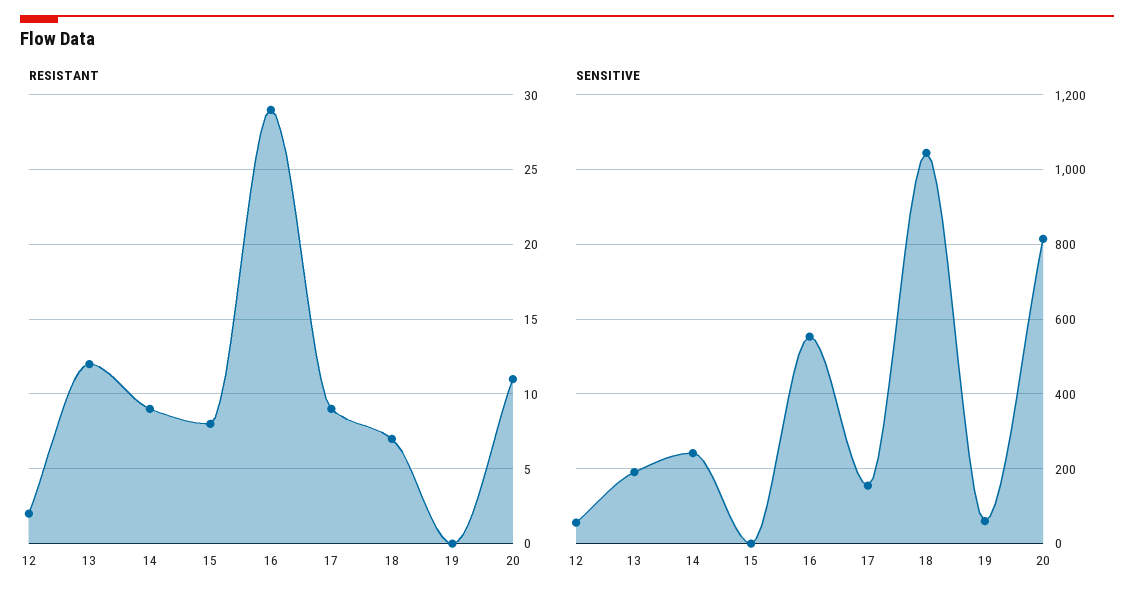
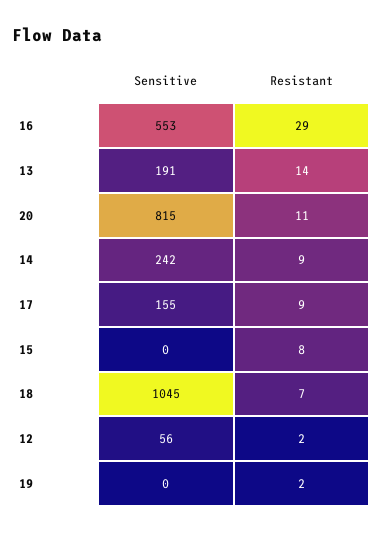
  {
    "RESISTANT": {
      "12": 2,
-     "13": 12,
+     "13": 14,
      "14": 9,
      "15": 8,
      "16": 29,
      "17": 9,
      "18": 7,
-     "19": 0,
+     "19": 2,
      "20": 11
    },
    "SENSITIVE": {
      "12": 56,
      "13": 191,
      "14": 242,
      "15": 0,
      "16": 553,
      "17": 155,
      "18": 1045,
-     "19": 60,
+     "19": 0,
      "20": 815
    }
  }

